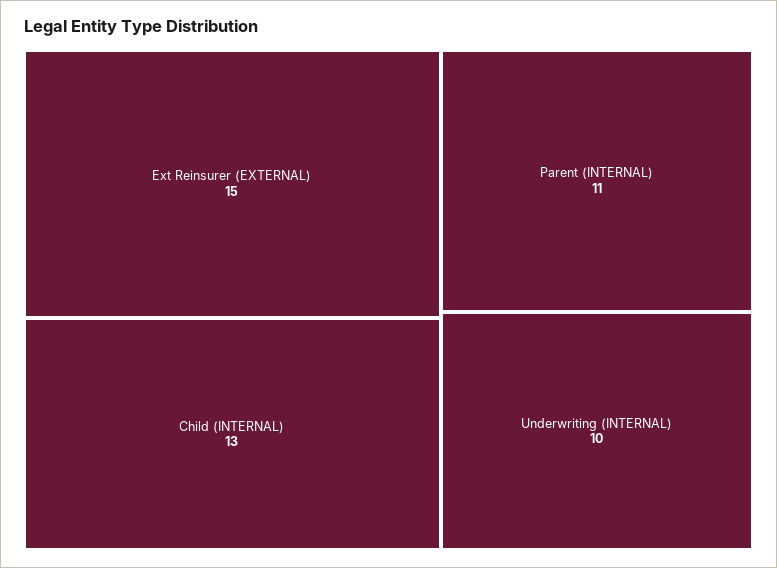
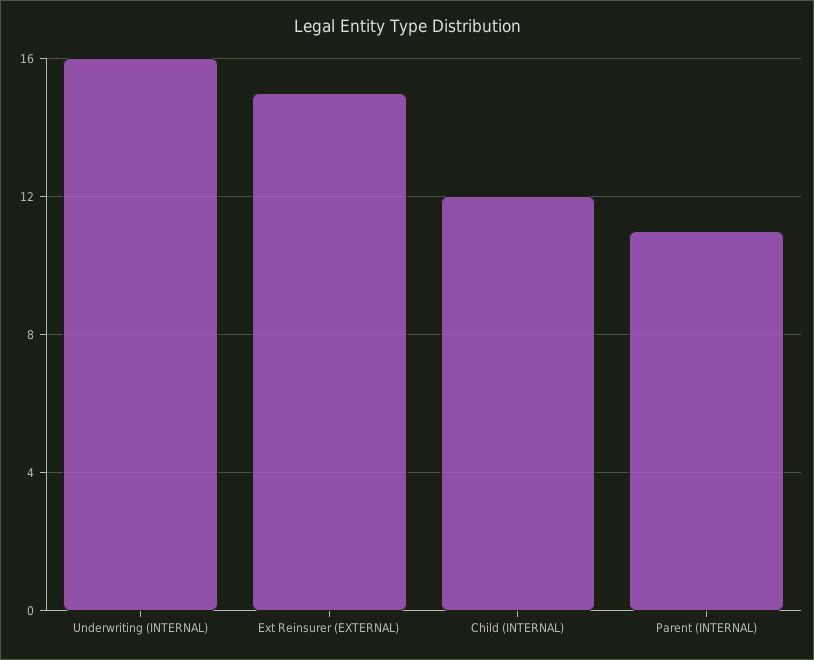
  {
    "Ext Reinsurer (EXTERNAL)": 15,
-   "Child (INTERNAL)": 13,
+   "Child (INTERNAL)": 12,
    "Parent (INTERNAL)": 11,
-   "Underwriting (INTERNAL)": 10
+   "Underwriting (INTERNAL)": 16
  }

